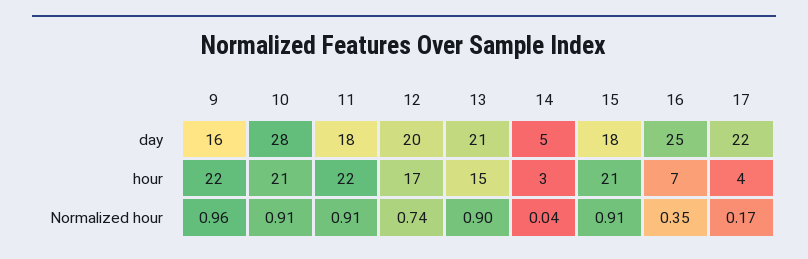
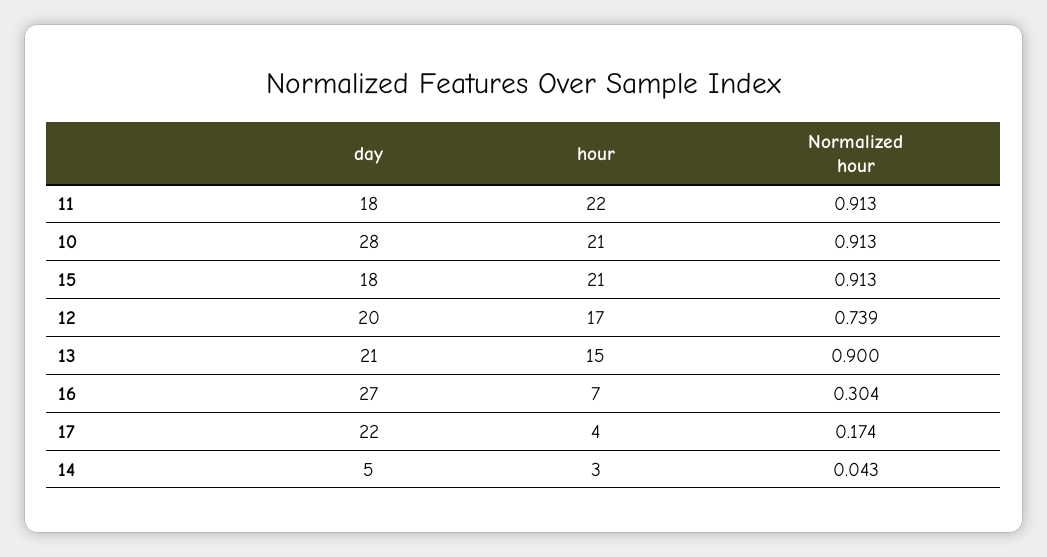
  {
-   "9": {
-     "day": 16,
-     "hour": 22,
-     "Normalized hour": 0.96
-   },
    "10": {
      "day": 28,
      "hour": 21,
      "Normalized hour": 0.913
    },
    "11": {
      "day": 18,
      "hour": 22,
      "Normalized hour": 0.913
    },
    "12": {
      "day": 20,
      "hour": 17,
      "Normalized hour": 0.739
    },
    "13": {
      "day": 21,
      "hour": 15,
      "Normalized hour": 0.9
    },
    "14": {
      "day": 5,
      "hour": 3,
      "Normalized hour": 0.043
    },
    "15": {
      "day": 18,
      "hour": 21,
      "Normalized hour": 0.913
    },
    "16": {
-     "day": 25,
+     "day": 27,
      "hour": 7,
-     "Normalized hour": 0.35
+     "Normalized hour": 0.304
    },
    "17": {
      "day": 22,
      "hour": 4,
      "Normalized hour": 0.174
    }
  }

